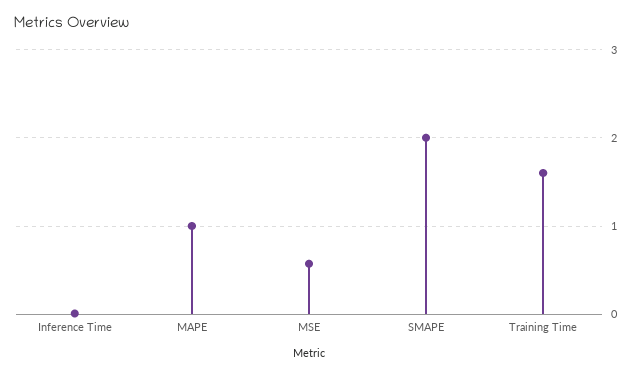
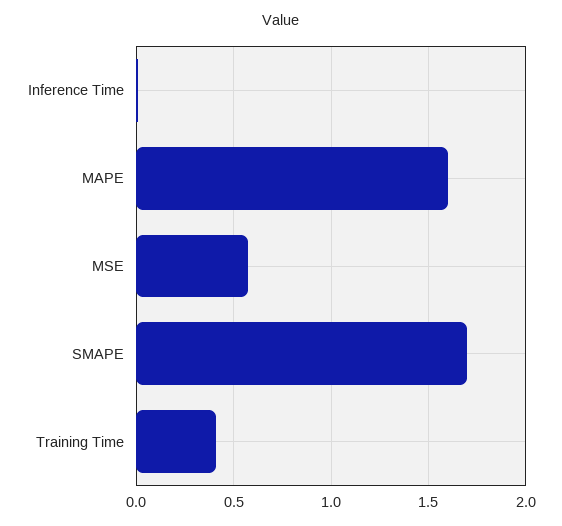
  {
    "Inference Time": 0,
-   "MAPE": 1,
+   "MAPE": 1.6,
    "MSE": 0.55,
-   "SMAPE": 2,
+   "SMAPE": 1.7,
-   "Training Time": 1.6
+   "Training Time": 0.4
  }

